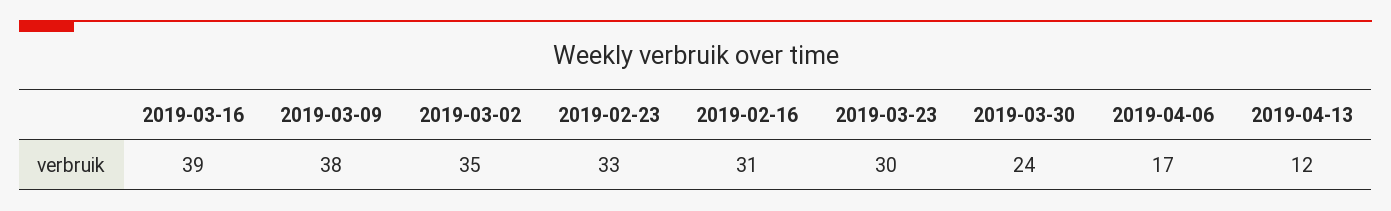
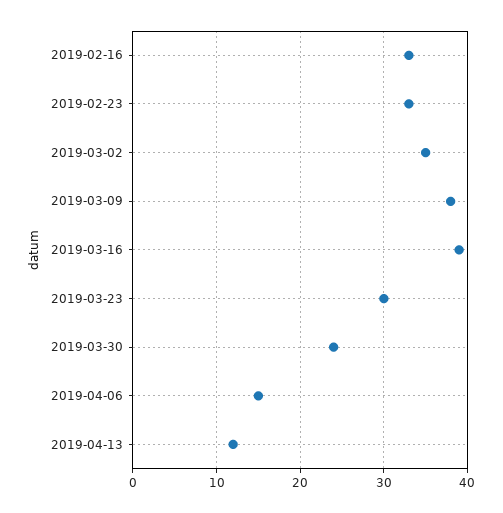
  {
    "2019-03-16": 39,
    "2019-03-09": 38,
    "2019-03-02": 35,
    "2019-02-23": 33,
-   "2019-02-16": 31,
+   "2019-02-16": 33,
    "2019-03-23": 30,
    "2019-03-30": 24,
-   "2019-04-06": 17,
+   "2019-04-06": 15,
    "2019-04-13": 12
  }

